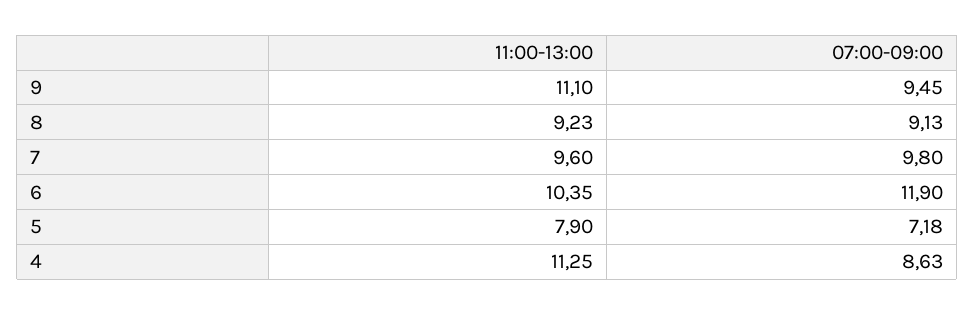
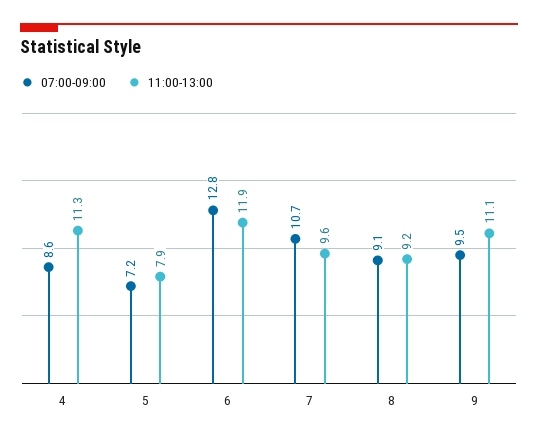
  {
    "11:00-13:00": {
      "9": 11.1,
      "8": 9.23,
      "7": 9.6,
-     "6": 10.35,
+     "6": 11.9,
      "5": 7.9,
      "4": 11.25
    },
    "07:00-09:00": {
      "9": 9.45,
      "8": 9.13,
-     "7": 9.8,
+     "7": 10.7,
-     "6": 11.9,
+     "6": 12.8,
      "5": 7.18,
      "4": 8.63
    }
  }

